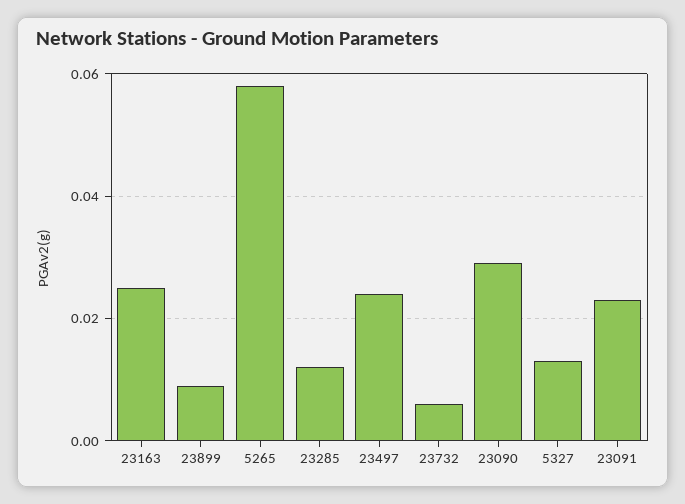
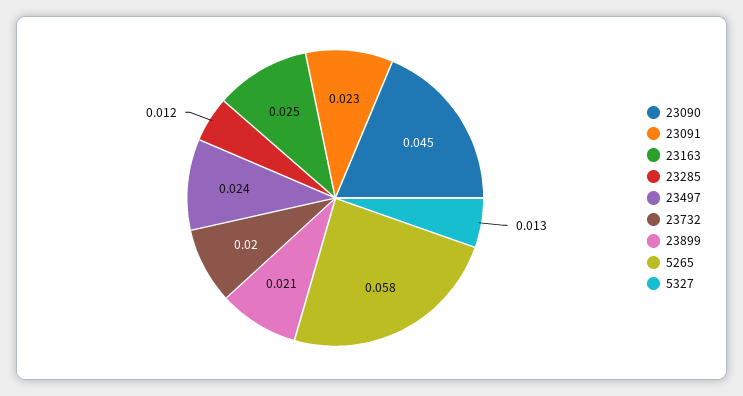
  {
    "23163": 0.025,
-   "23899": 0.01,
+   "23899": 0.021,
    "5265": 0.058,
    "23285": 0.012,
    "23497": 0.024,
-   "23732": 0.005,
+   "23732": 0.02,
-   "23090": 0.03,
+   "23090": 0.045,
    "5327": 0.013,
    "23091": 0.023
  }

